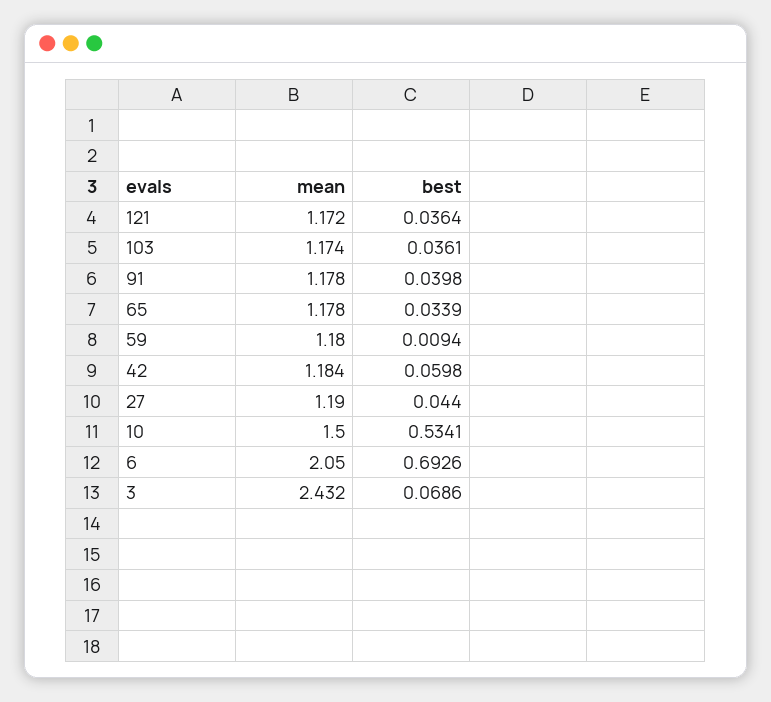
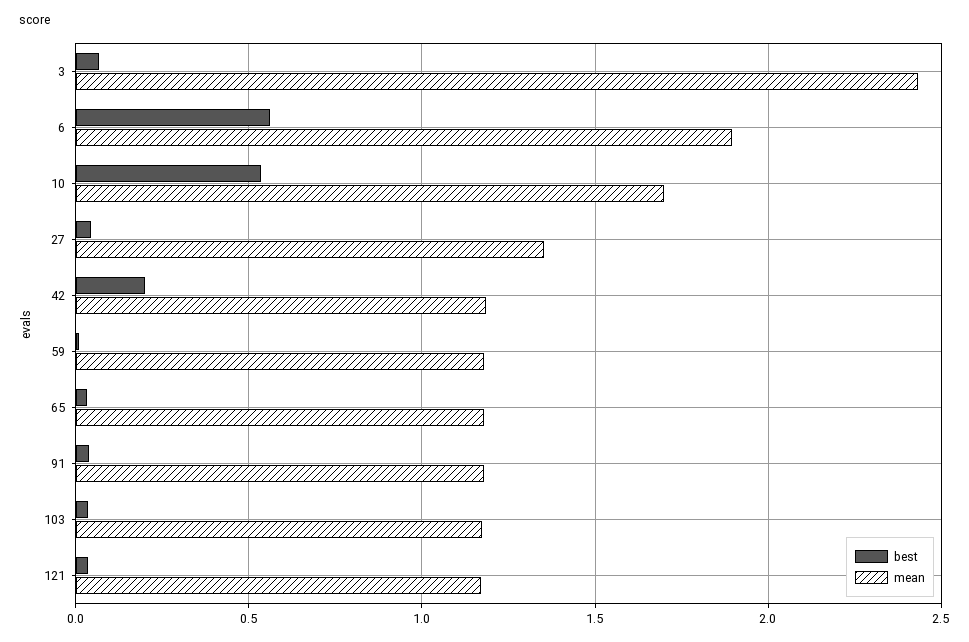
  {
    "mean": {
      "121": 1.172,
      "103": 1.174,
      "91": 1.178,
      "65": 1.178,
      "59": 1.18,
      "42": 1.184,
-     "27": 1.19,
+     "27": 1.35,
-     "10": 1.5,
+     "10": 1.7,
-     "6": 2.05,
+     "6": 1.9,
      "3": 2.432
    },
    "best": {
      "121": 0.0364,
      "103": 0.0361,
      "91": 0.0398,
      "65": 0.0339,
      "59": 0.0094,
-     "42": 0.0598,
+     "42": 0.2,
      "27": 0.044,
      "10": 0.5341,
-     "6": 0.6926,
+     "6": 0.55,
      "3": 0.0686
    }
  }

